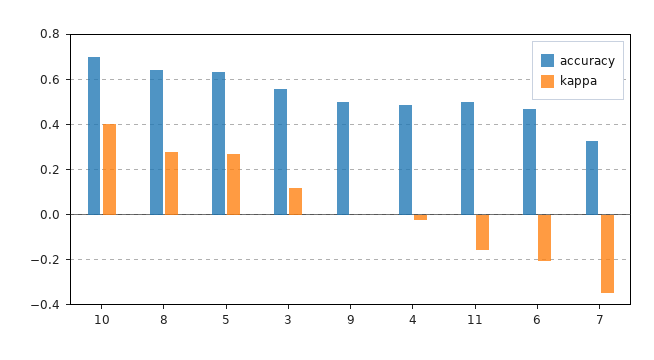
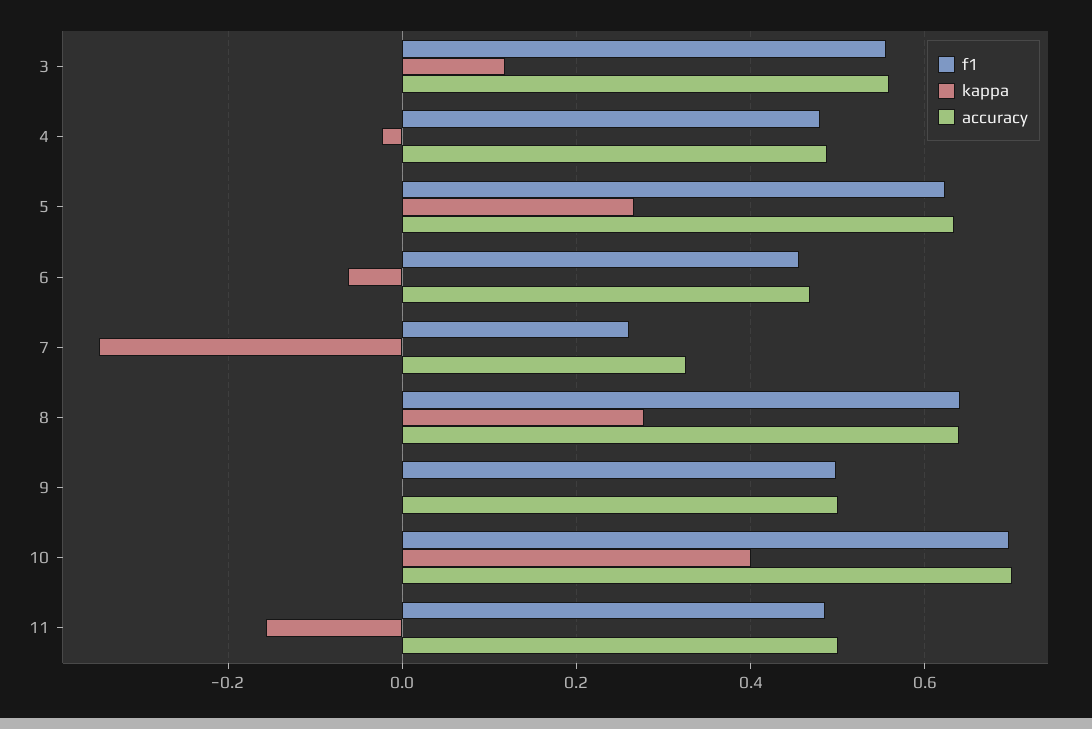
  {
    "accuracy": {
      "10": 0.7,
      "8": 0.64,
      "5": 0.64,
      "3": 0.56,
      "9": 0.5,
      "4": 0.48,
      "11": 0.5,
      "6": 0.46,
      "7": 0.32
    },
    "kappa": {
      "10": 0.4,
      "8": 0.28,
      "5": 0.26,
      "3": 0.12,
      "9": 0,
      "4": -0.02,
      "11": -0.16,
-     "6": -0.2,
+     "6": -0.06,
      "7": -0.34
-   }
+   },
+   "f1": {
+     "3": 0.56,
+     "4": 0.48,
+     "5": 0.62,
+     "6": 0.46,
+     "7": 0.26,
+     "8": 0.64,
+     "9": 0.5,
+     "10": 0.7,
+     "11": 0.48
+   }
  }

